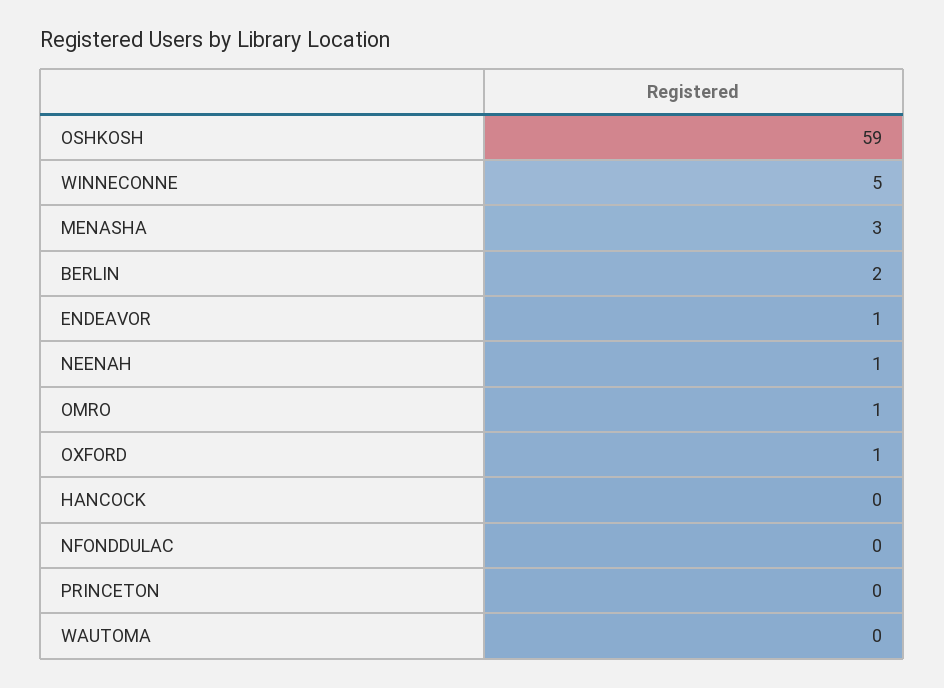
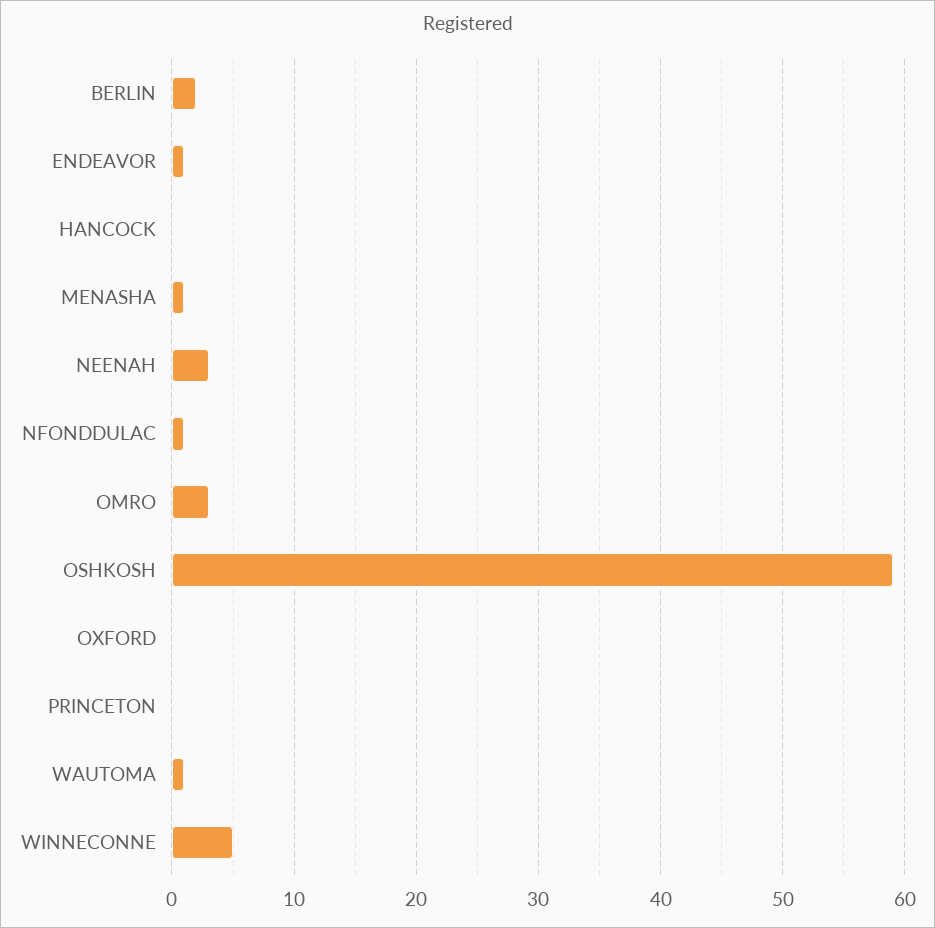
  {
    "OSHKOSH": 59,
    "WINNECONNE": 5,
-   "MENASHA": 3,
+   "MENASHA": 1,
    "BERLIN": 2,
    "ENDEAVOR": 1,
-   "NEENAH": 1,
+   "NEENAH": 3,
-   "OMRO": 1,
+   "OMRO": 3,
-   "OXFORD": 1,
+   "OXFORD": 0,
    "HANCOCK": 0,
-   "NFONDDULAC": 0,
+   "NFONDDULAC": 1,
    "PRINCETON": 0,
-   "WAUTOMA": 0
+   "WAUTOMA": 1
  }

